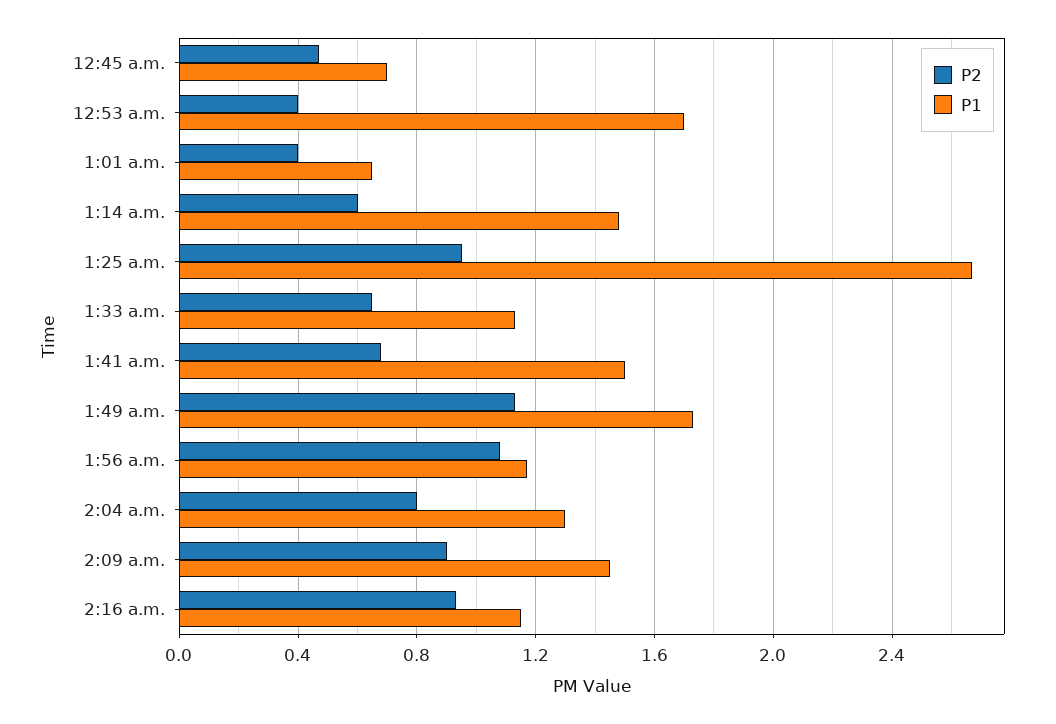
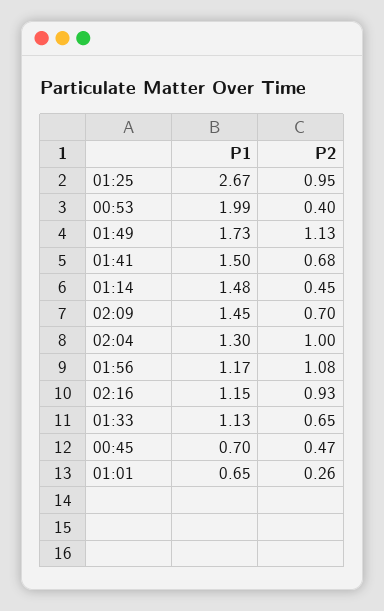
  {
    "P2": {
      "12:45 a.m.": 0.47,
      "12:53 a.m.": 0.4,
-     "1:01 a.m.": 0.4,
+     "1:01 a.m.": 0.26,
-     "1:14 a.m.": 0.6,
+     "1:14 a.m.": 0.45,
      "1:25 a.m.": 0.95,
      "1:33 a.m.": 0.65,
      "1:41 a.m.": 0.68,
      "1:49 a.m.": 1.13,
      "1:56 a.m.": 1.08,
-     "2:04 a.m.": 0.8,
+     "2:04 a.m.": 1,
-     "2:09 a.m.": 0.9,
+     "2:09 a.m.": 0.7,
      "2:16 a.m.": 0.93
    },
    "P1": {
      "12:45 a.m.": 0.7,
-     "12:53 a.m.": 1.7,
+     "12:53 a.m.": 1.99,
      "1:01 a.m.": 0.65,
      "1:14 a.m.": 1.48,
      "1:25 a.m.": 2.67,
      "1:33 a.m.": 1.13,
      "1:41 a.m.": 1.5,
      "1:49 a.m.": 1.73,
      "1:56 a.m.": 1.17,
      "2:04 a.m.": 1.3,
      "2:09 a.m.": 1.45,
      "2:16 a.m.": 1.15
    }
  }

